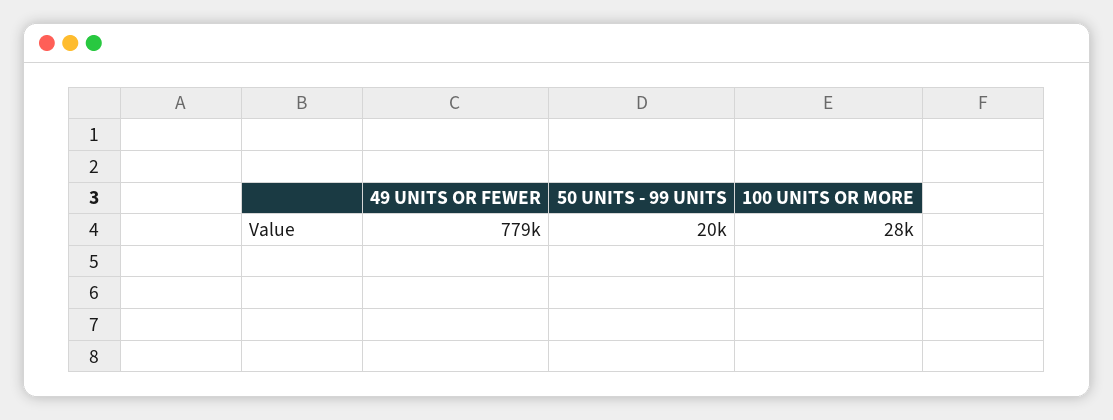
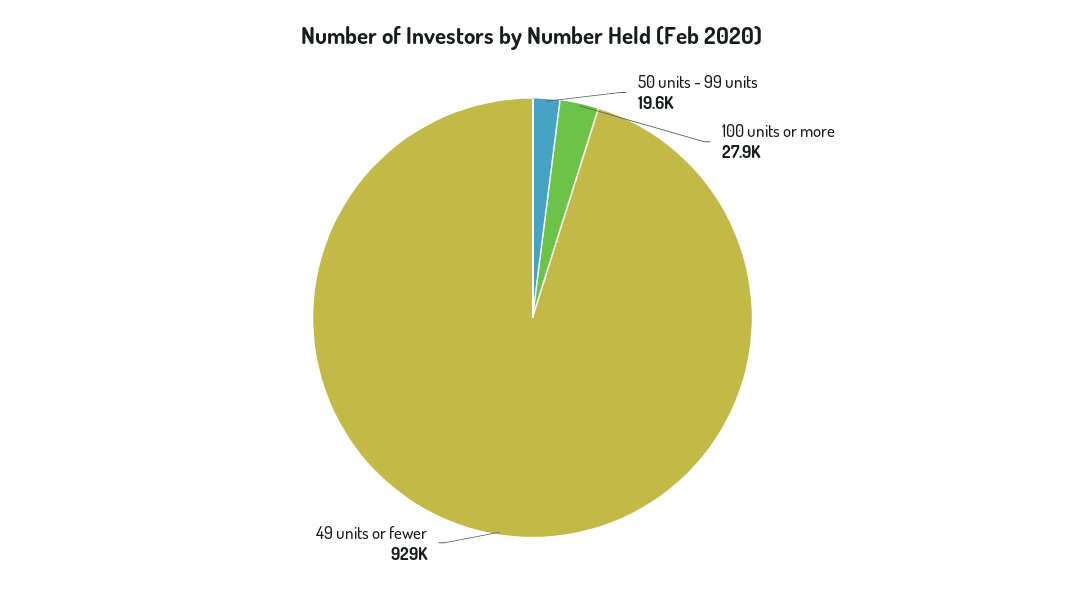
  {
-   "49 UNITS OR FEWER": 779000,
+   "49 UNITS OR FEWER": 929000,
    "50 UNITS - 99 UNITS": 19600,
    "100 UNITS OR MORE": 27900
  }

